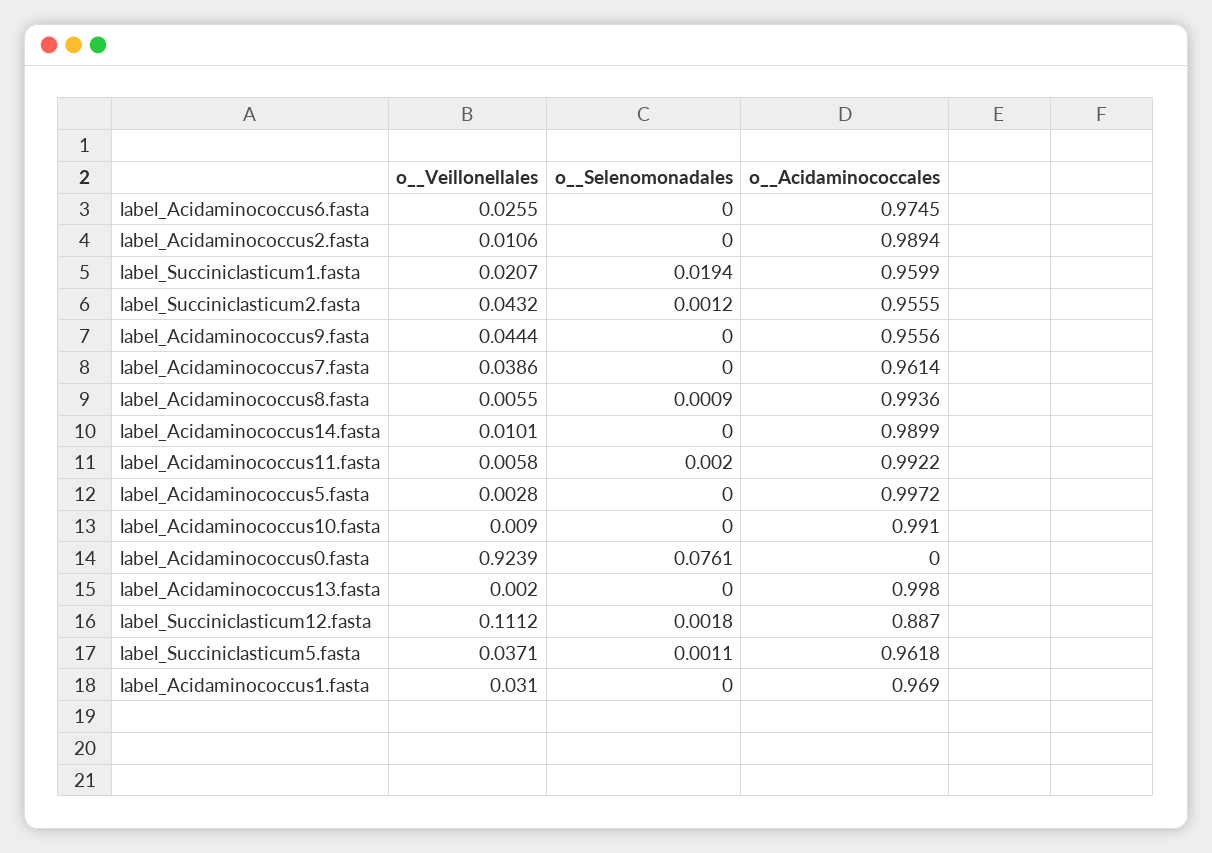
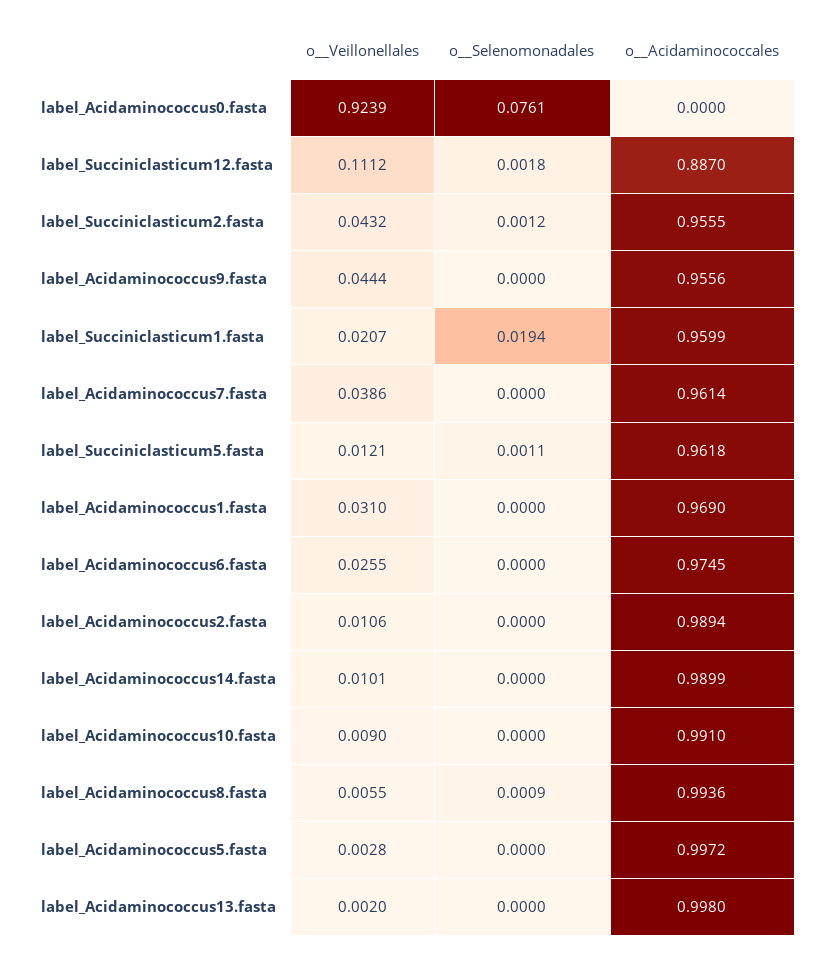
  {
    "o__Veillonellales": {
      "label_Acidaminococcus6.fasta": 0.0255,
      "label_Acidaminococcus2.fasta": 0.0106,
      "label_Succiniclasticum1.fasta": 0.0207,
      "label_Succiniclasticum2.fasta": 0.0432,
      "label_Acidaminococcus9.fasta": 0.0444,
      "label_Acidaminococcus7.fasta": 0.0386,
      "label_Acidaminococcus8.fasta": 0.0055,
      "label_Acidaminococcus14.fasta": 0.0101,
-     "label_Acidaminococcus11.fasta": 0.0058,
      "label_Acidaminococcus5.fasta": 0.0028,
      "label_Acidaminococcus10.fasta": 0.009,
      "label_Acidaminococcus0.fasta": 0.9239,
      "label_Acidaminococcus13.fasta": 0.002,
      "label_Succiniclasticum12.fasta": 0.1112,
-     "label_Succiniclasticum5.fasta": 0.0371,
+     "label_Succiniclasticum5.fasta": 0.0121,
      "label_Acidaminococcus1.fasta": 0.031
    },
    "o__Selenomonadales": {
      "label_Acidaminococcus6.fasta": 0,
      "label_Acidaminococcus2.fasta": 0,
      "label_Succiniclasticum1.fasta": 0.0194,
      "label_Succiniclasticum2.fasta": 0.0012,
      "label_Acidaminococcus9.fasta": 0,
      "label_Acidaminococcus7.fasta": 0,
      "label_Acidaminococcus8.fasta": 0.0009,
      "label_Acidaminococcus14.fasta": 0,
-     "label_Acidaminococcus11.fasta": 0.002,
      "label_Acidaminococcus5.fasta": 0,
      "label_Acidaminococcus10.fasta": 0,
      "label_Acidaminococcus0.fasta": 0.0761,
      "label_Acidaminococcus13.fasta": 0,
      "label_Succiniclasticum12.fasta": 0.0018,
      "label_Succiniclasticum5.fasta": 0.0011,
      "label_Acidaminococcus1.fasta": 0
    },
    "o__Acidaminococcales": {
      "label_Acidaminococcus6.fasta": 0.9745,
      "label_Acidaminococcus2.fasta": 0.9894,
      "label_Succiniclasticum1.fasta": 0.9599,
      "label_Succiniclasticum2.fasta": 0.9555,
      "label_Acidaminococcus9.fasta": 0.9556,
      "label_Acidaminococcus7.fasta": 0.9614,
      "label_Acidaminococcus8.fasta": 0.9936,
      "label_Acidaminococcus14.fasta": 0.9899,
-     "label_Acidaminococcus11.fasta": 0.9922,
      "label_Acidaminococcus5.fasta": 0.9972,
      "label_Acidaminococcus10.fasta": 0.991,
      "label_Acidaminococcus0.fasta": 0,
      "label_Acidaminococcus13.fasta": 0.998,
      "label_Succiniclasticum12.fasta": 0.887,
      "label_Succiniclasticum5.fasta": 0.9618,
      "label_Acidaminococcus1.fasta": 0.969
    }
  }

